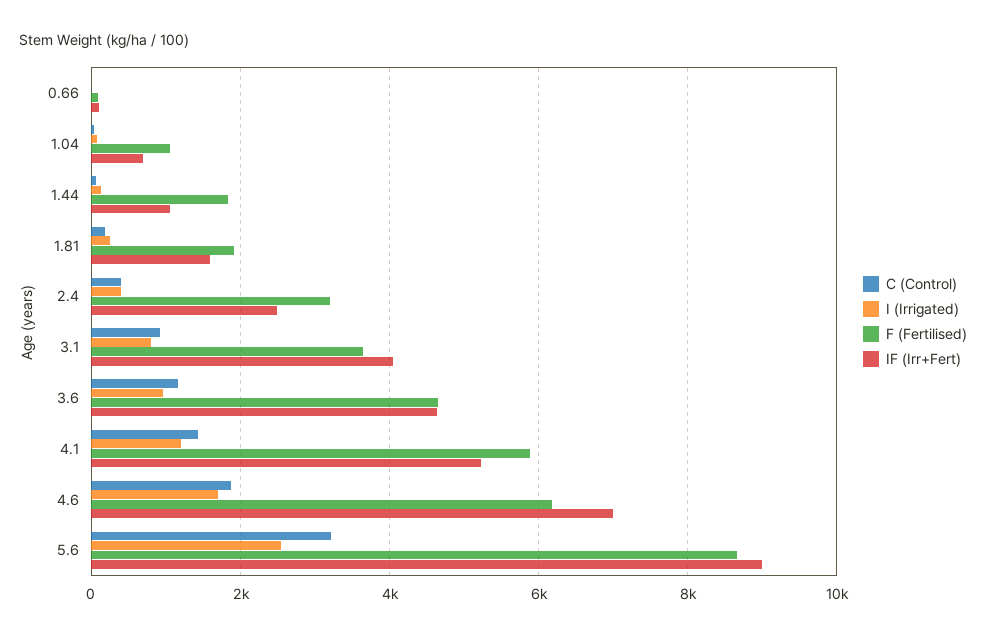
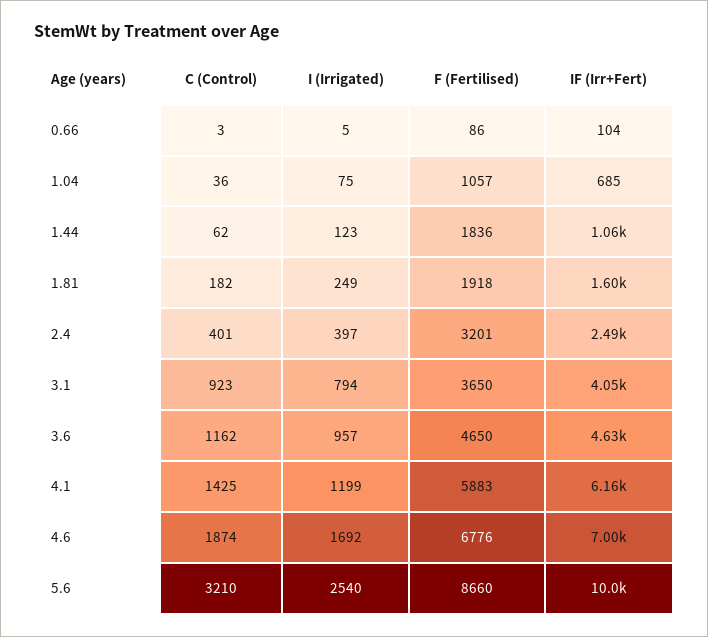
  {
    "C (Control)": {
      "0.66": 3,
      "1.04": 36,
      "1.44": 62,
      "1.81": 182,
      "2.4": 401,
      "3.1": 923,
      "3.6": 1162,
      "4.1": 1425,
      "4.6": 1874,
      "5.6": 3210
    },
    "I (Irrigated)": {
      "0.66": 5,
      "1.04": 75,
      "1.44": 123,
      "1.81": 249,
      "2.4": 397,
      "3.1": 794,
      "3.6": 957,
      "4.1": 1199,
      "4.6": 1692,
      "5.6": 2540
    },
    "F (Fertilised)": {
      "0.66": 86,
      "1.04": 1057,
      "1.44": 1836,
      "1.81": 1918,
      "2.4": 3201,
      "3.1": 3650,
      "3.6": 4650,
      "4.1": 5883,
-     "4.6": 6200,
+     "4.6": 6776,
      "5.6": 8660
    },
    "IF (Irr+Fert)": {
      "0.66": 104,
      "1.04": 685,
      "1.44": 1060,
      "1.81": 1600,
      "2.4": 2490,
      "3.1": 4050,
      "3.6": 4630,
-     "4.1": 5200,
+     "4.1": 6160,
      "4.6": 7000,
-     "5.6": 9000
+     "5.6": 10000
    }
  }

